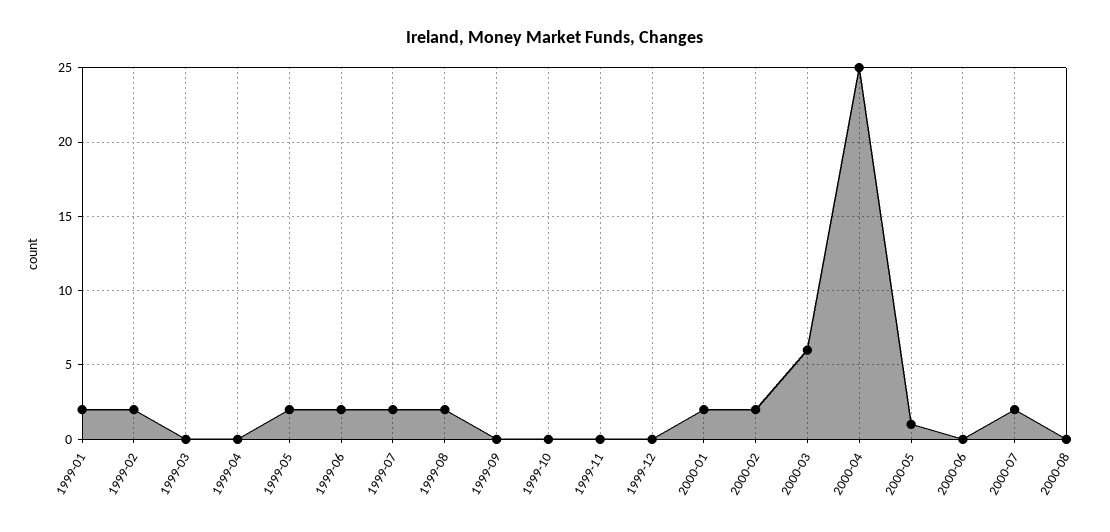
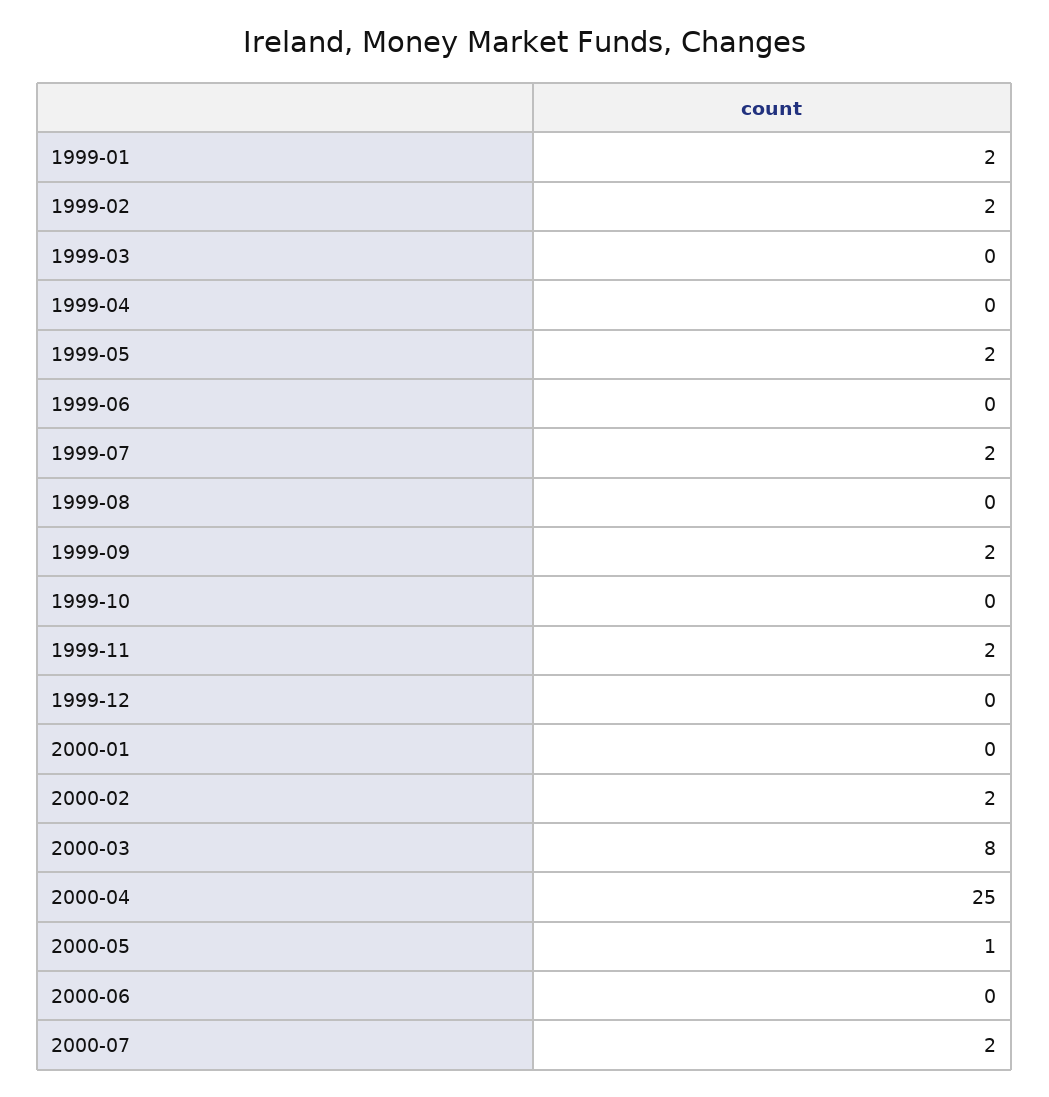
  {
    "1999-01": 2,
    "1999-02": 2,
    "1999-03": 0,
    "1999-04": 0,
    "1999-05": 2,
-   "1999-06": 2,
+   "1999-06": 0,
    "1999-07": 2,
-   "1999-08": 2,
+   "1999-08": 0,
-   "1999-09": 0,
+   "1999-09": 2,
    "1999-10": 0,
-   "1999-11": 0,
+   "1999-11": 2,
    "1999-12": 0,
-   "2000-01": 2,
+   "2000-01": 0,
    "2000-02": 2,
-   "2000-03": 6,
+   "2000-03": 8,
    "2000-04": 25,
    "2000-05": 1,
    "2000-06": 0,
-   "2000-07": 2,
+   "2000-07": 2
-   "2000-08": 0
  }

